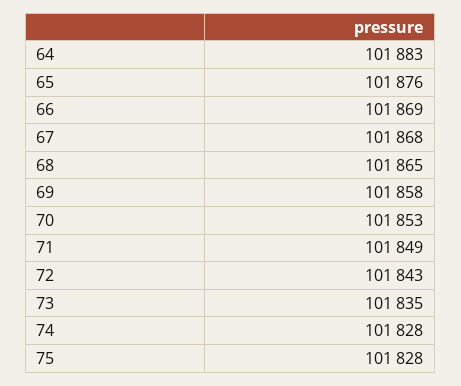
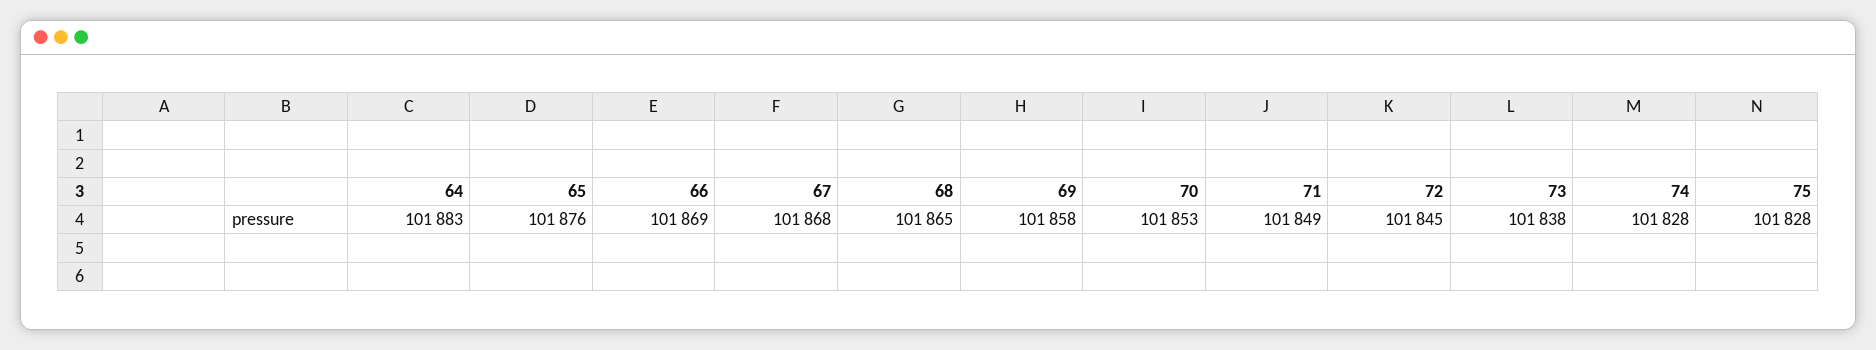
  {
    "64": 101883,
    "65": 101876,
    "66": 101869,
    "67": 101868,
    "68": 101865,
    "69": 101858,
    "70": 101853,
    "71": 101849,
-   "72": 101843,
+   "72": 101845,
-   "73": 101835,
+   "73": 101838,
    "74": 101828,
    "75": 101828
  }

